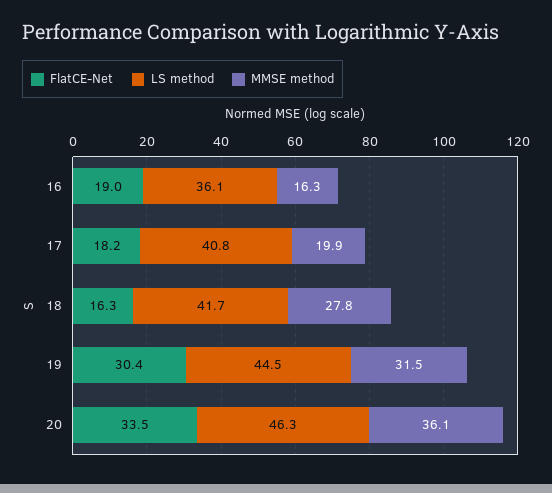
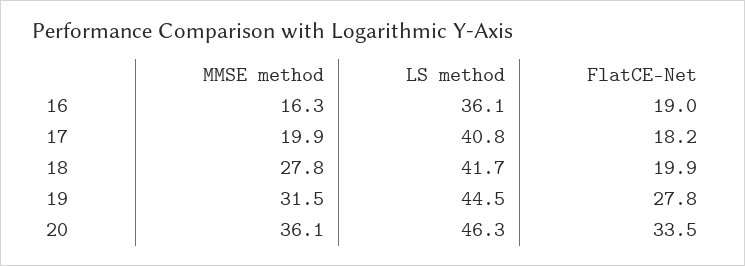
  {
    "FlatCE-Net": {
      "16": 19,
      "17": 18.2,
-     "18": 16.3,
+     "18": 19.9,
-     "19": 30.4,
+     "19": 27.8,
      "20": 33.5
    },
    "LS method": {
      "16": 36.1,
      "17": 40.8,
      "18": 41.7,
      "19": 44.5,
      "20": 46.3
    },
    "MMSE method": {
      "16": 16.3,
      "17": 19.9,
      "18": 27.8,
      "19": 31.5,
      "20": 36.1
    }
  }

